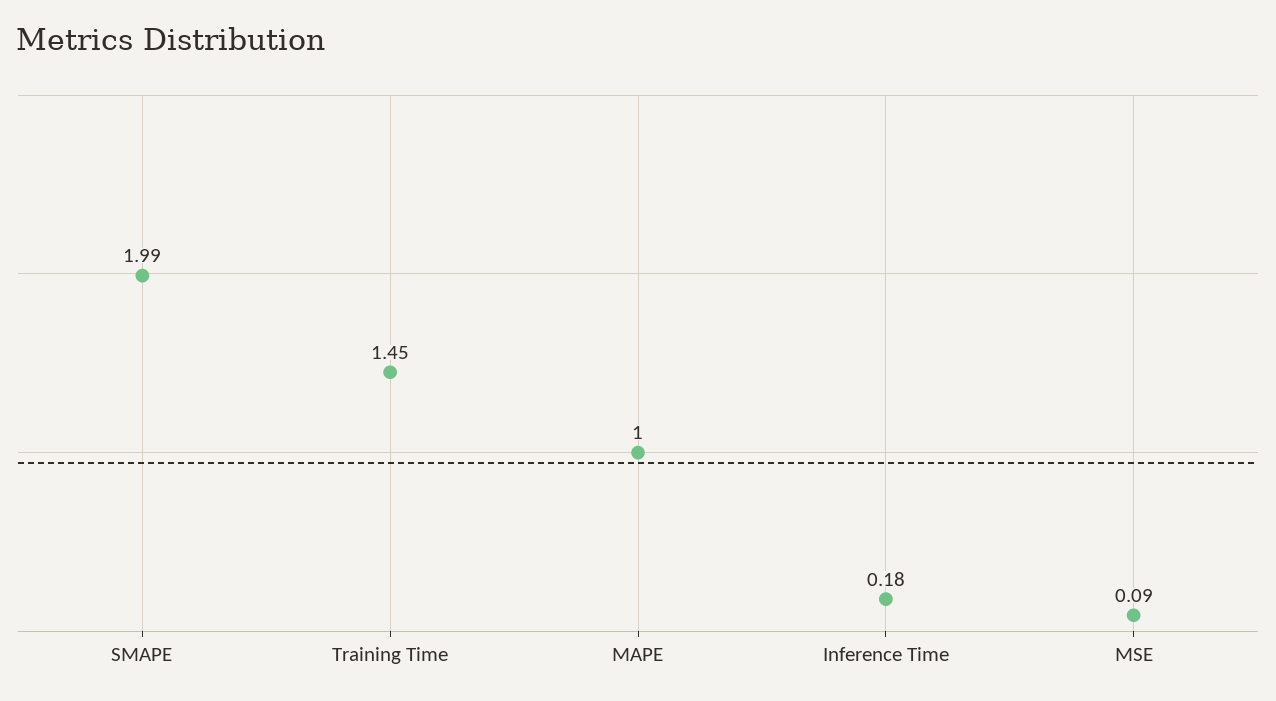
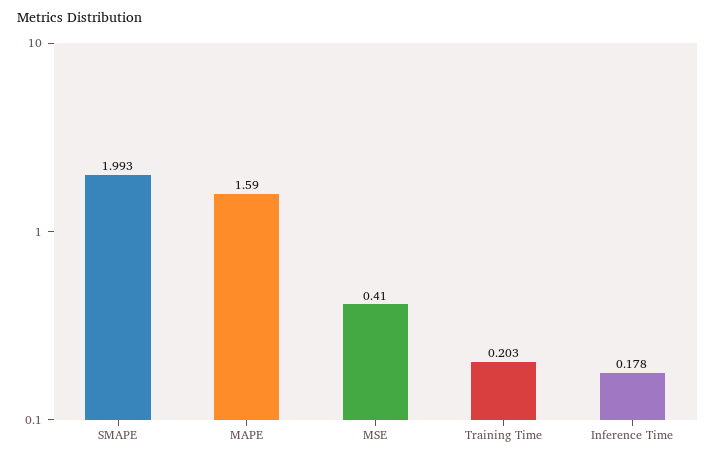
  {
    "SMAPE": 1.993,
-   "Training Time": 1.45,
+   "Training Time": 0.203,
-   "MAPE": 1,
+   "MAPE": 1.59,
    "Inference Time": 0.178,
-   "MSE": 0.09
+   "MSE": 0.41
  }

